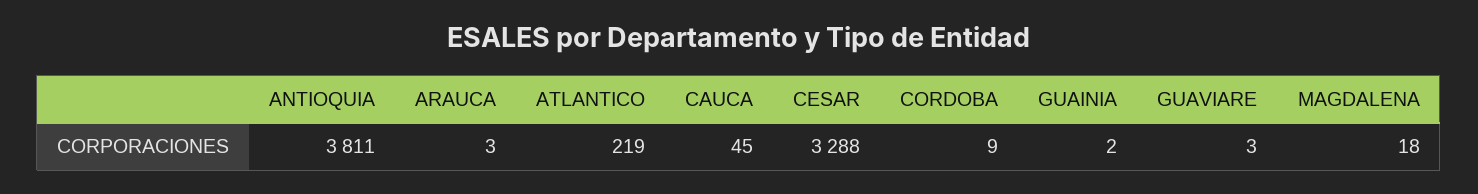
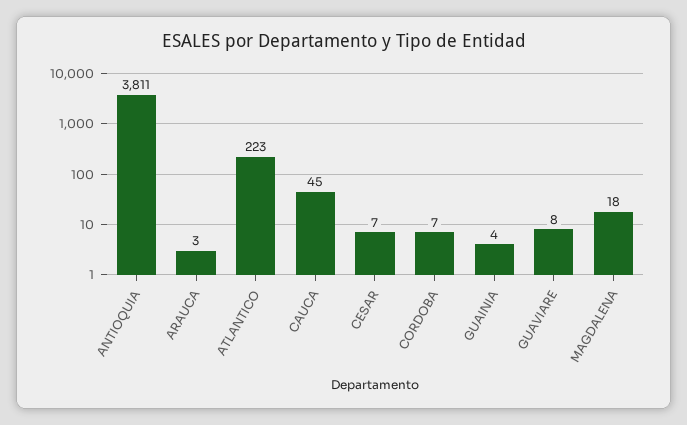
  {
    "ANTIOQUIA": 3811,
    "ARAUCA": 3,
-   "ATLANTICO": 219,
+   "ATLANTICO": 223,
    "CAUCA": 45,
-   "CESAR": 3288,
+   "CESAR": 7,
-   "CORDOBA": 9,
+   "CORDOBA": 7,
-   "GUAINIA": 2,
+   "GUAINIA": 4,
-   "GUAVIARE": 3,
+   "GUAVIARE": 8,
    "MAGDALENA": 18
  }

